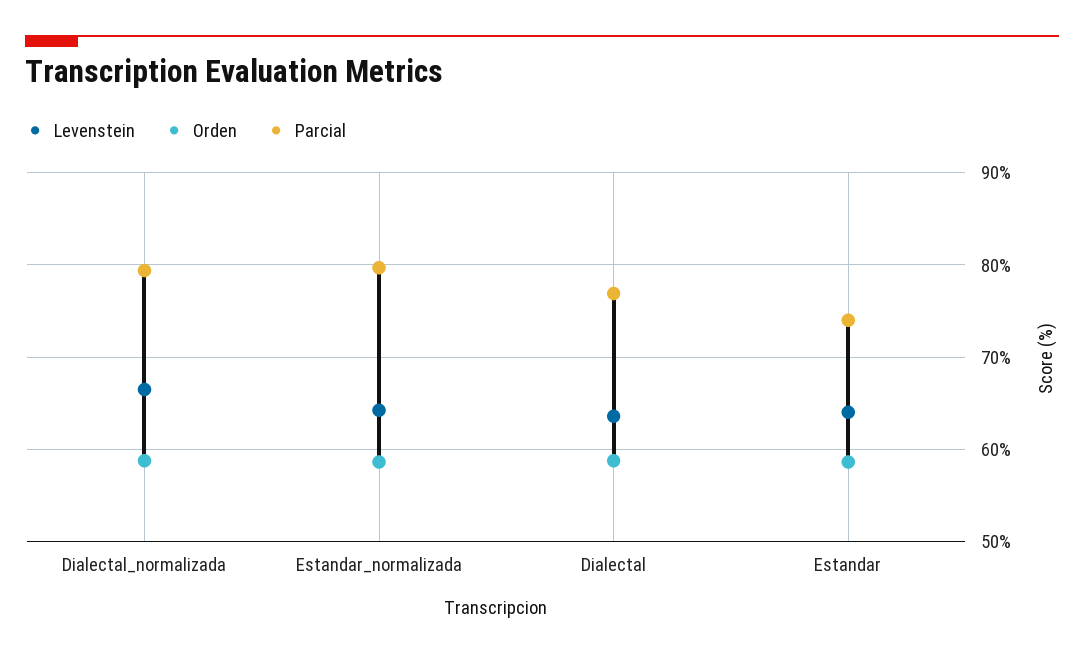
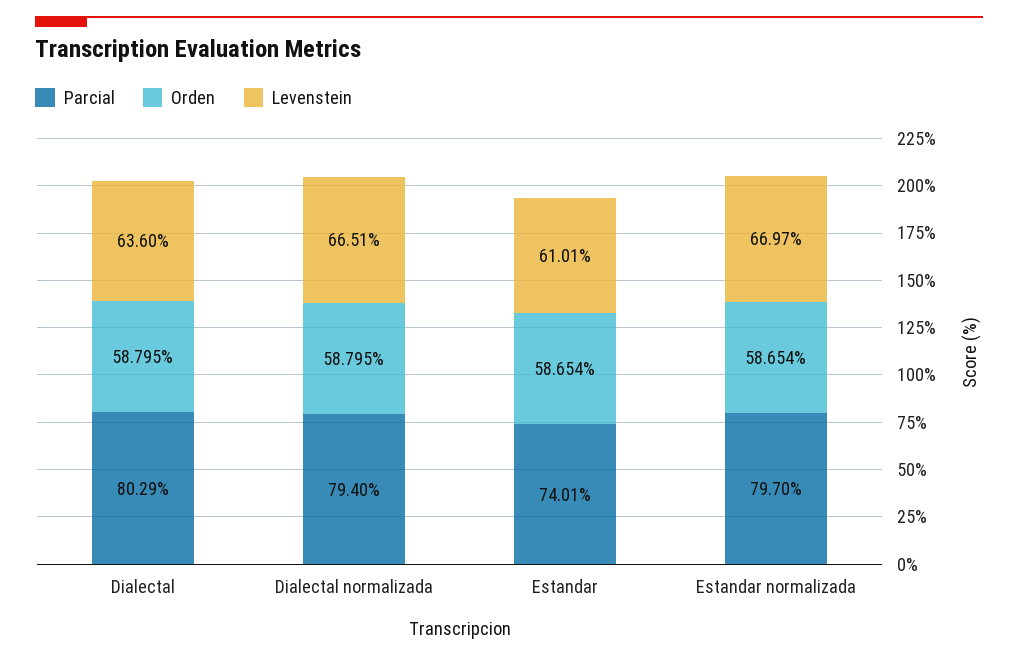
  {
    "Levenstein": {
      "Dialectal_normalizada": 66.51,
-     "Estandar_normalizada": 64,
+     "Estandar_normalizada": 66.97,
      "Dialectal": 63.6,
-     "Estandar": 64
+     "Estandar": 61.01
    },
    "Orden": {
      "Dialectal_normalizada": 58.795,
      "Estandar_normalizada": 58.654,
      "Dialectal": 58.795,
      "Estandar": 58.654
    },
    "Parcial": {
      "Dialectal_normalizada": 79.4,
      "Estandar_normalizada": 79.7,
-     "Dialectal": 77,
+     "Dialectal": 80.29,
      "Estandar": 74.01
    }
  }

